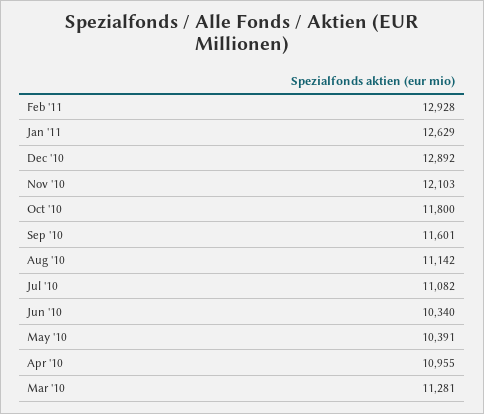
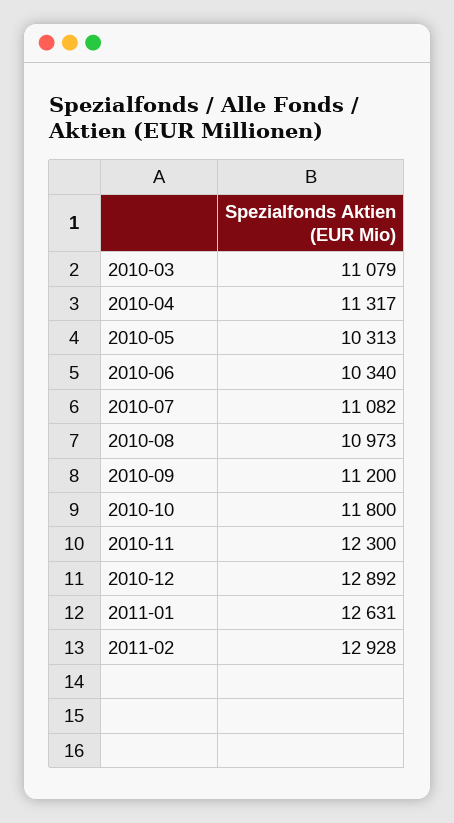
  {
    "Feb '11": 12928,
-   "Jan '11": 12629,
+   "Jan '11": 12631,
    "Dec '10": 12892,
-   "Nov '10": 12103,
+   "Nov '10": 12300,
    "Oct '10": 11800,
-   "Sep '10": 11601,
+   "Sep '10": 11200,
-   "Aug '10": 11142,
+   "Aug '10": 10973,
    "Jul '10": 11082,
    "Jun '10": 10340,
-   "May '10": 10391,
+   "May '10": 10313,
-   "Apr '10": 10955,
+   "Apr '10": 11317,
-   "Mar '10": 11281
+   "Mar '10": 11079
  }

